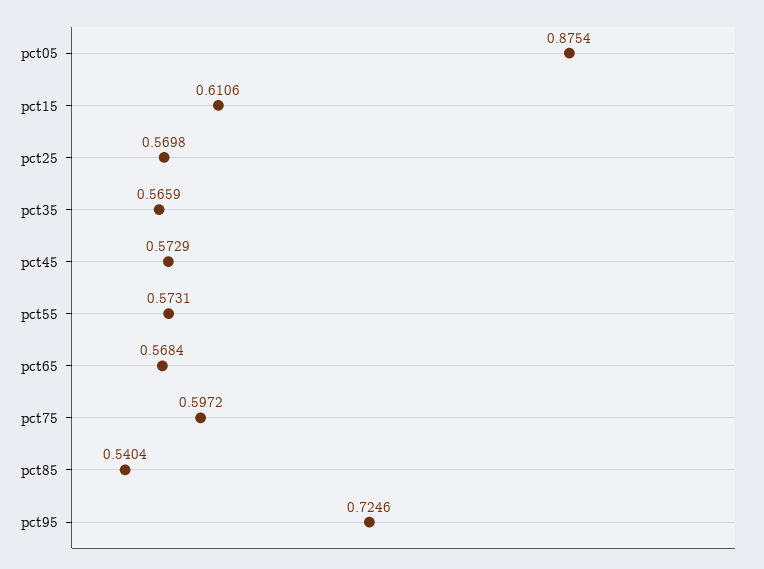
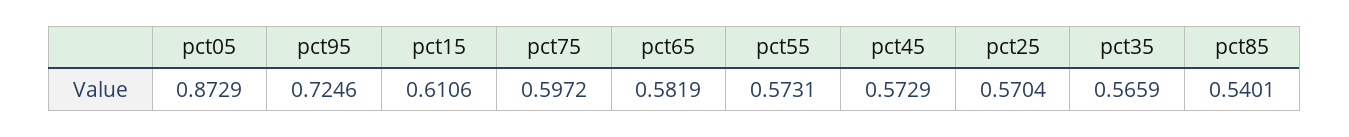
  {
-   "pct05": 0.8754,
+   "pct05": 0.8729,
    "pct15": 0.6106,
-   "pct25": 0.5698,
+   "pct25": 0.5704,
    "pct35": 0.5659,
    "pct45": 0.5729,
    "pct55": 0.5731,
-   "pct65": 0.5684,
+   "pct65": 0.5819,
    "pct75": 0.5972,
-   "pct85": 0.5404,
+   "pct85": 0.5401,
    "pct95": 0.7246
  }

